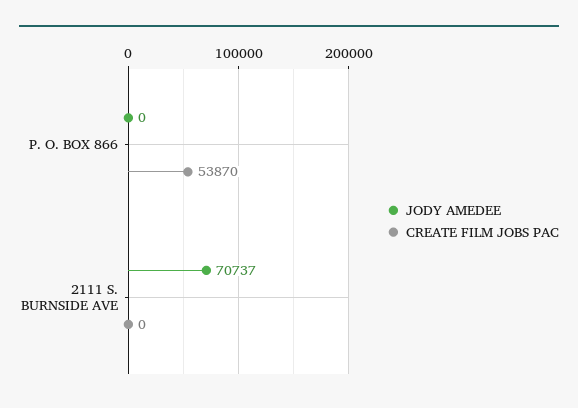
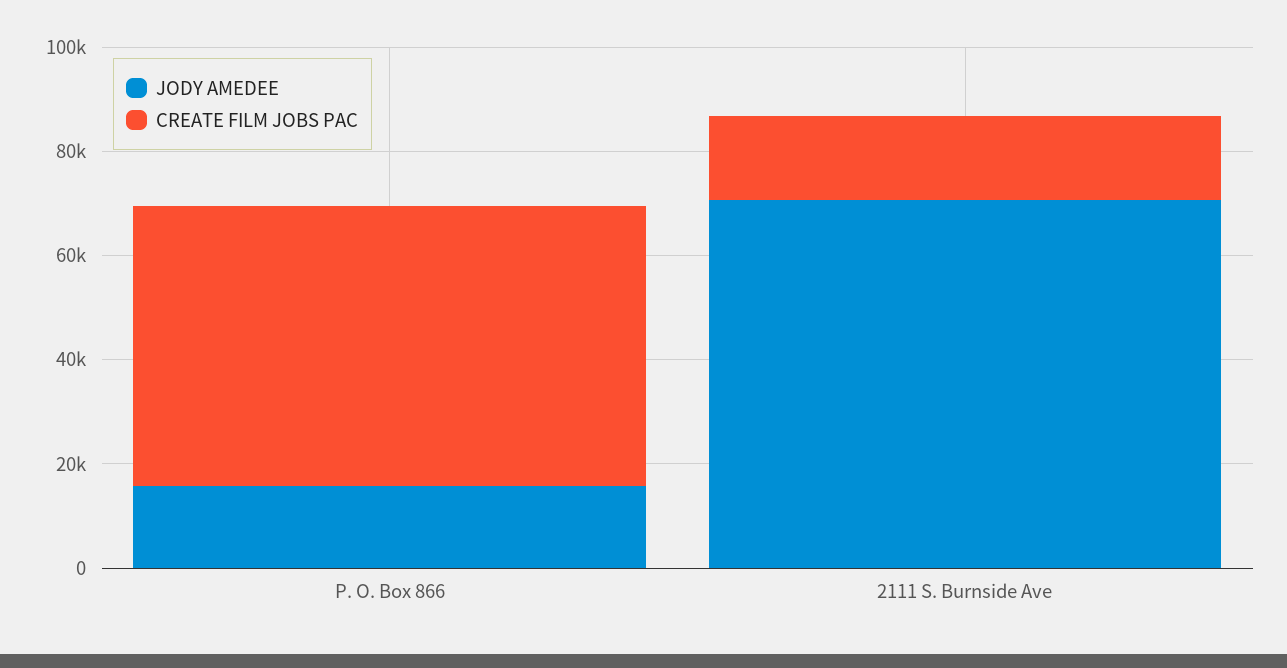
  {
    "JODY AMEDEE": {
-     "P. O. BOX 866": 0,
+     "P. O. BOX 866": 15000,
      "2111 S. BURNSIDE AVE": 70737
    },
    "CREATE FILM JOBS PAC": {
      "P. O. BOX 866": 53870,
-     "2111 S. BURNSIDE AVE": 0
+     "2111 S. BURNSIDE AVE": 15000
    }
  }

